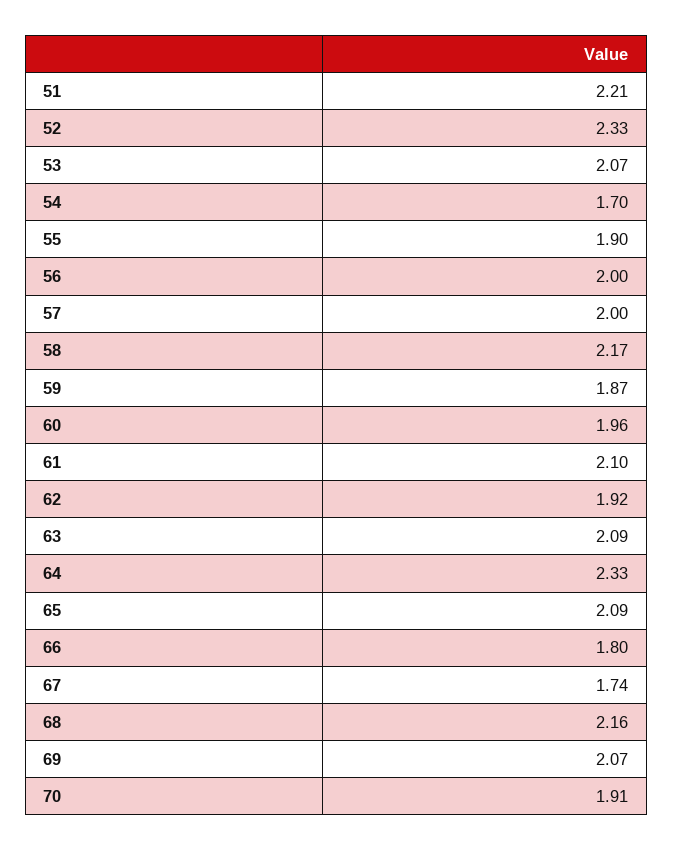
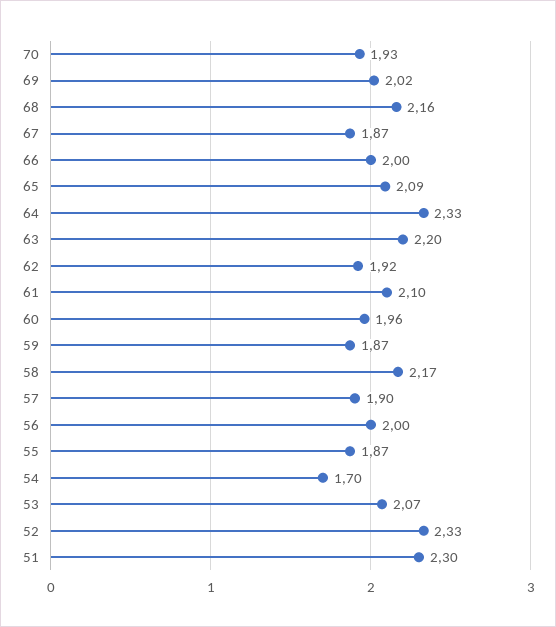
  {
-   "51": 2.21,
+   "51": 2.3,
    "52": 2.33,
    "53": 2.07,
    "54": 1.7,
-   "55": 1.9,
+   "55": 1.87,
    "56": 2,
-   "57": 2,
+   "57": 1.9,
    "58": 2.17,
    "59": 1.87,
    "60": 1.96,
    "61": 2.1,
    "62": 1.92,
-   "63": 2.09,
+   "63": 2.2,
    "64": 2.33,
    "65": 2.09,
-   "66": 1.8,
+   "66": 2,
-   "67": 1.74,
+   "67": 1.87,
    "68": 2.16,
-   "69": 2.07,
+   "69": 2.02,
-   "70": 1.91
+   "70": 1.93
  }

